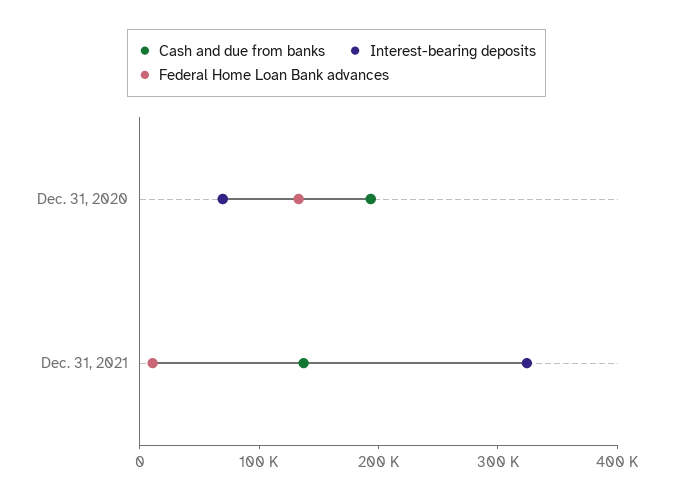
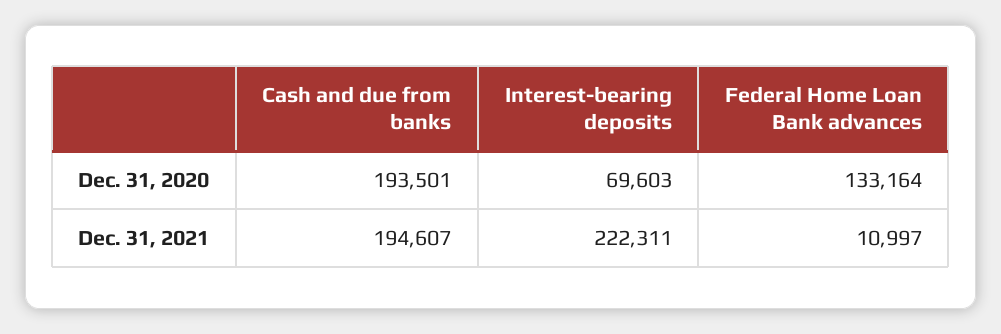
  {
    "Cash and due from banks": {
      "Dec. 31, 2020": 193501,
-     "Dec. 31, 2021": 140000
+     "Dec. 31, 2021": 194607
    },
    "Interest-bearing deposits": {
      "Dec. 31, 2020": 69603,
-     "Dec. 31, 2021": 320000
+     "Dec. 31, 2021": 222311
    },
    "Federal Home Loan Bank advances": {
      "Dec. 31, 2020": 133164,
      "Dec. 31, 2021": 10997
    }
  }

